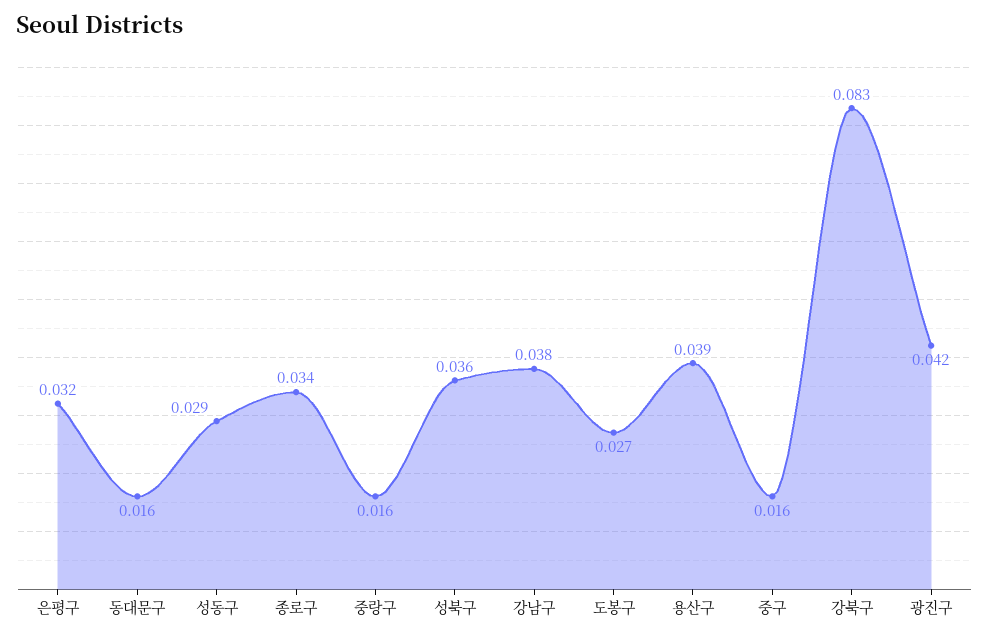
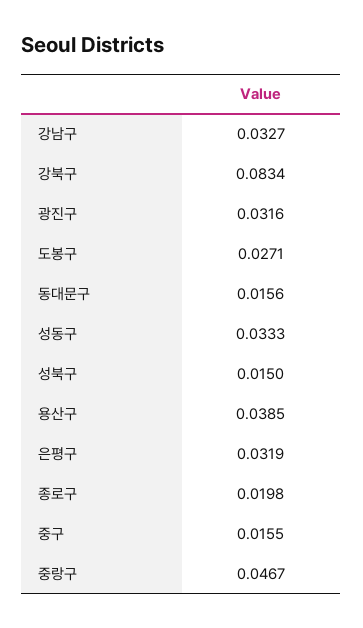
  {
    "은평구": 0.0319,
    "동대문구": 0.0156,
-   "성동구": 0.029,
+   "성동구": 0.0333,
-   "종로구": 0.034,
+   "종로구": 0.0198,
-   "중랑구": 0.016,
+   "중랑구": 0.0467,
-   "성북구": 0.036,
+   "성북구": 0.015,
-   "강남구": 0.038,
+   "강남구": 0.0327,
    "도봉구": 0.0271,
    "용산구": 0.0385,
    "중구": 0.0155,
    "강북구": 0.0834,
-   "광진구": 0.042
+   "광진구": 0.0316
  }

